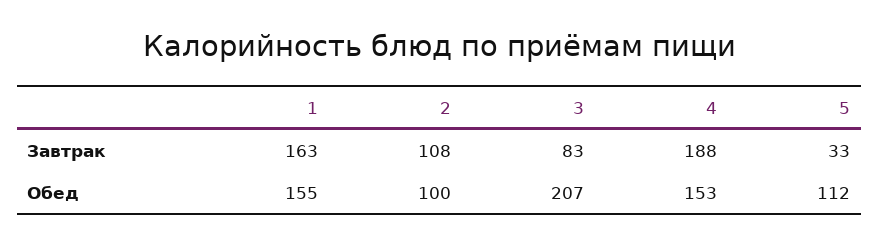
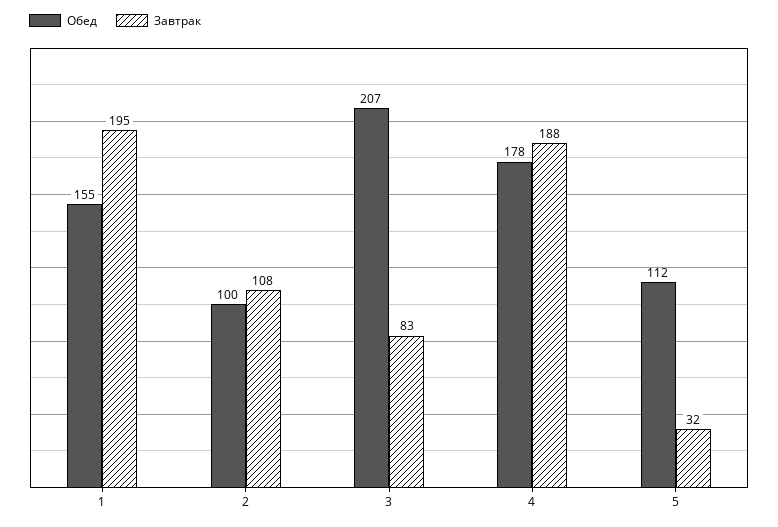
  {
    "Завтрак": {
-     "1": 163,
+     "1": 195,
      "2": 108,
      "3": 83,
      "4": 188,
-     "5": 33
+     "5": 32
    },
    "Обед": {
      "1": 155,
      "2": 100,
      "3": 207,
-     "4": 153,
+     "4": 178,
      "5": 112
    }
  }

